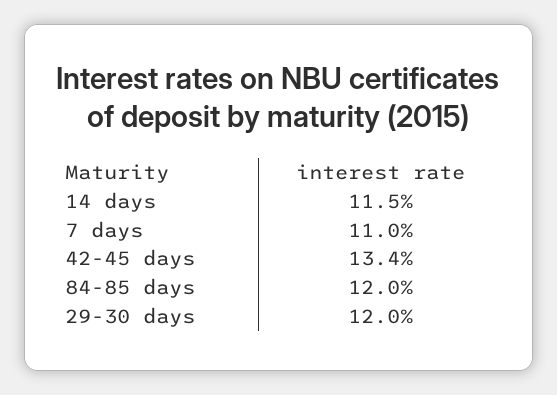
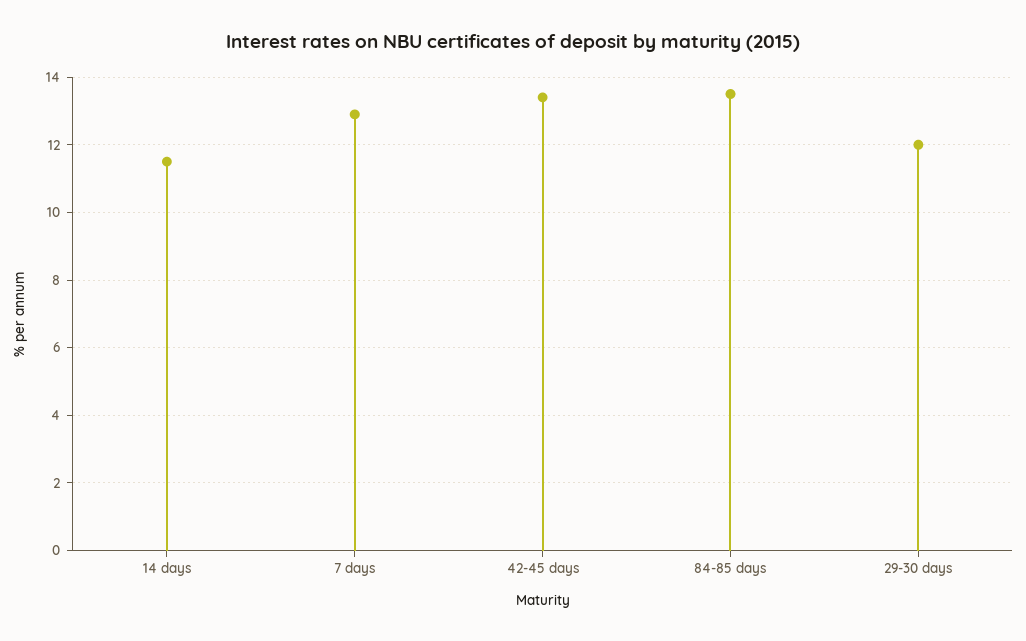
  {
    "14 days": 11.5,
-   "7 days": 11,
+   "7 days": 13,
    "42-45 days": 13.4,
-   "84-85 days": 12,
+   "84-85 days": 13.5,
    "29-30 days": 12
  }

